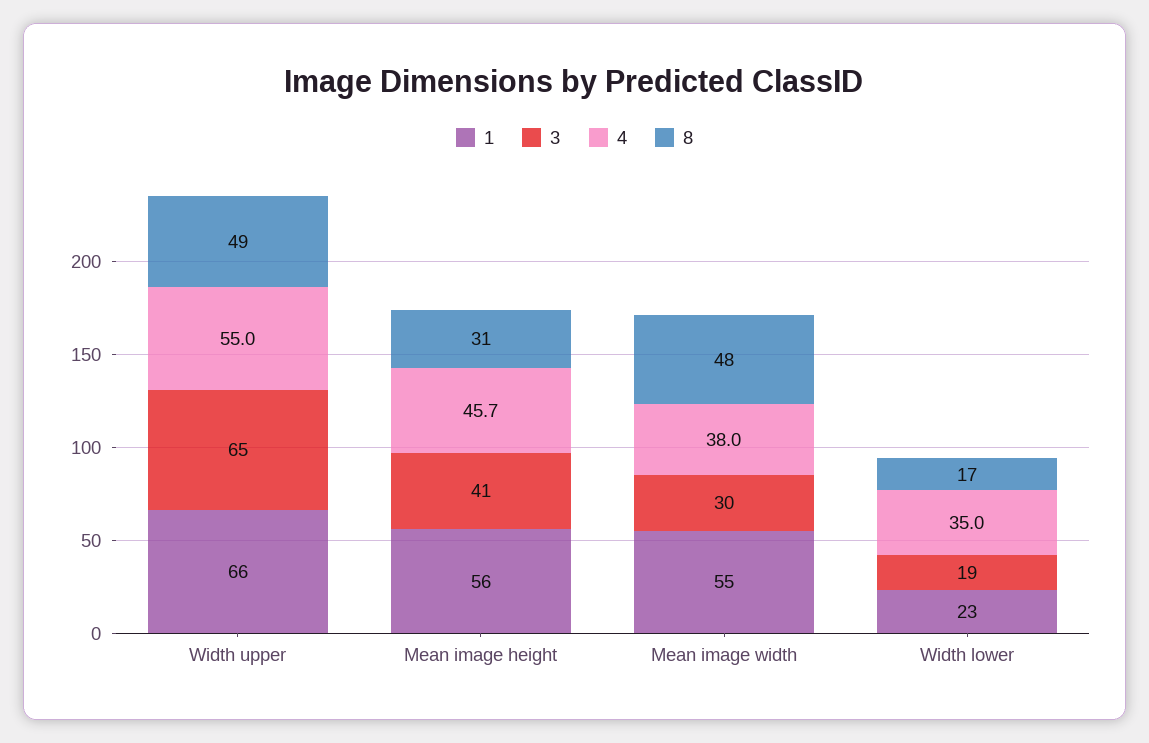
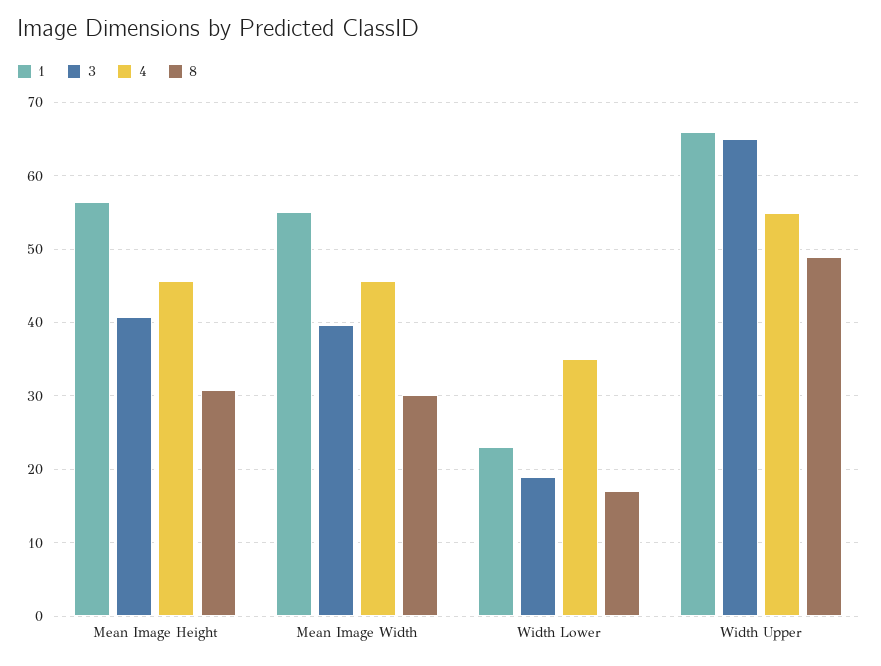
  {
    "1": {
      "Width upper": 66,
      "Mean image height": 56,
      "Mean image width": 55,
      "Width lower": 23
    },
    "3": {
      "Width upper": 65,
      "Mean image height": 41,
-     "Mean image width": 30,
+     "Mean image width": 40,
      "Width lower": 19
    },
    "4": {
      "Width upper": 55,
      "Mean image height": 45.7,
-     "Mean image width": 38,
+     "Mean image width": 46,
      "Width lower": 35
    },
    "8": {
      "Width upper": 49,
      "Mean image height": 31,
-     "Mean image width": 48,
+     "Mean image width": 30,
      "Width lower": 17
    }
  }

